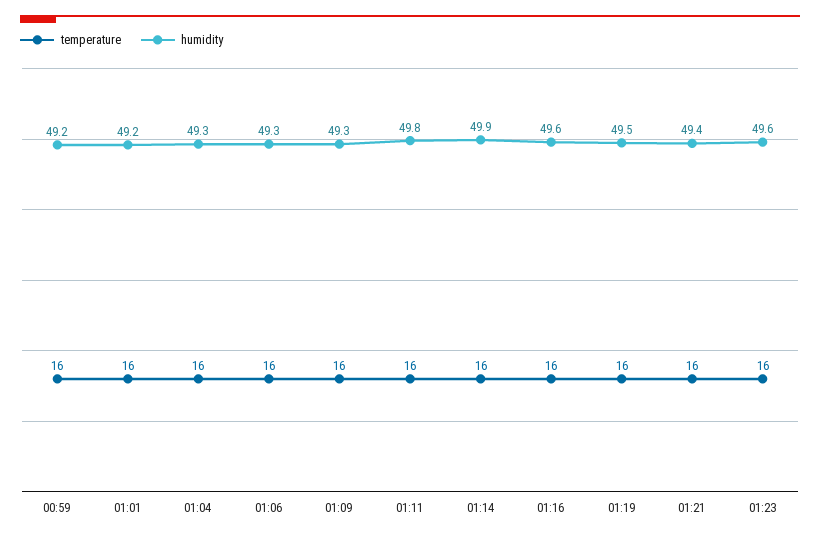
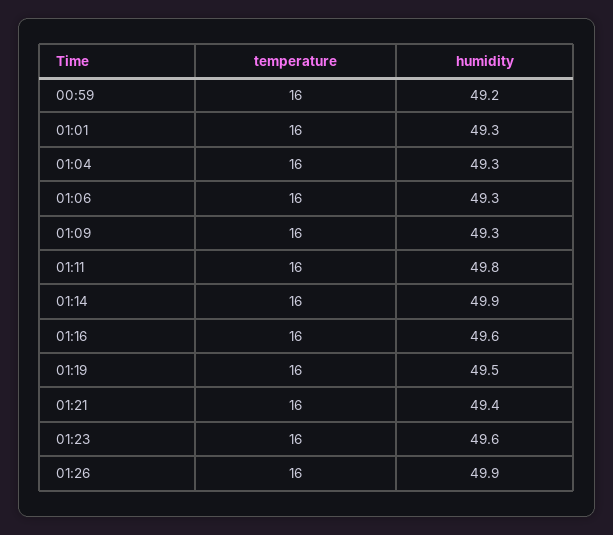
  {
    "temperature": {
      "00:59": 16,
      "01:01": 16,
      "01:04": 16,
      "01:06": 16,
      "01:09": 16,
      "01:11": 16,
      "01:14": 16,
      "01:16": 16,
      "01:19": 16,
      "01:21": 16,
-     "01:23": 16
+     "01:23": 16,
+     "01:26": 16
    },
    "humidity": {
      "00:59": 49.2,
-     "01:01": 49.2,
+     "01:01": 49.3,
      "01:04": 49.3,
      "01:06": 49.3,
      "01:09": 49.3,
      "01:11": 49.8,
      "01:14": 49.9,
      "01:16": 49.6,
      "01:19": 49.5,
      "01:21": 49.4,
-     "01:23": 49.6
+     "01:23": 49.6,
+     "01:26": 49.9
    }
  }

